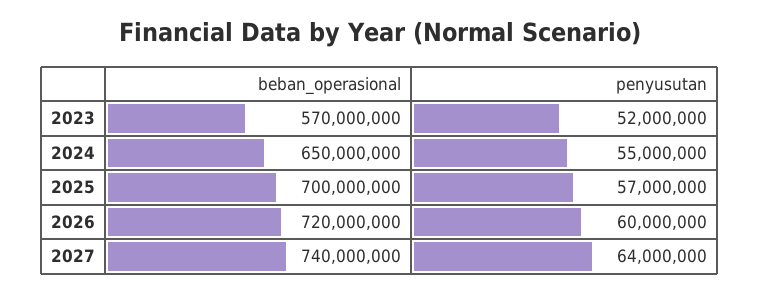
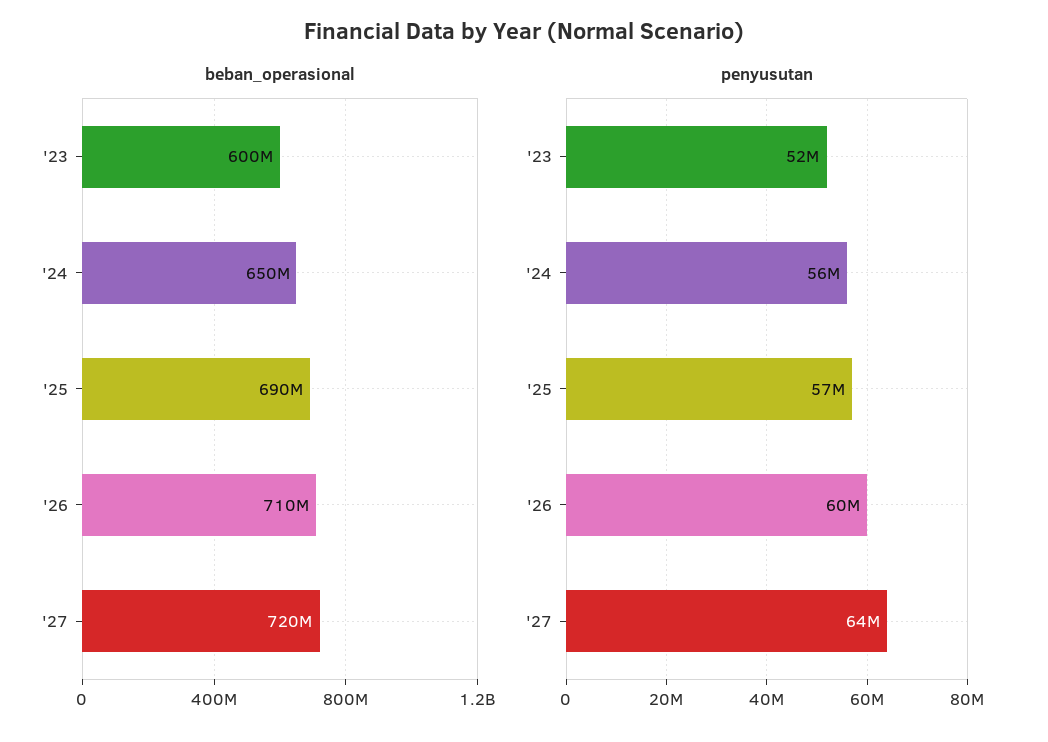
  {
    "beban_operasional": {
-     "2023": 570000000,
+     "2023": 600000000,
      "2024": 650000000,
-     "2025": 700000000,
+     "2025": 690000000,
-     "2026": 720000000,
+     "2026": 710000000,
-     "2027": 740000000
+     "2027": 720000000
    },
    "penyusutan": {
      "2023": 52000000,
-     "2024": 55000000,
+     "2024": 56000000,
      "2025": 57000000,
      "2026": 60000000,
      "2027": 64000000
    }
  }

